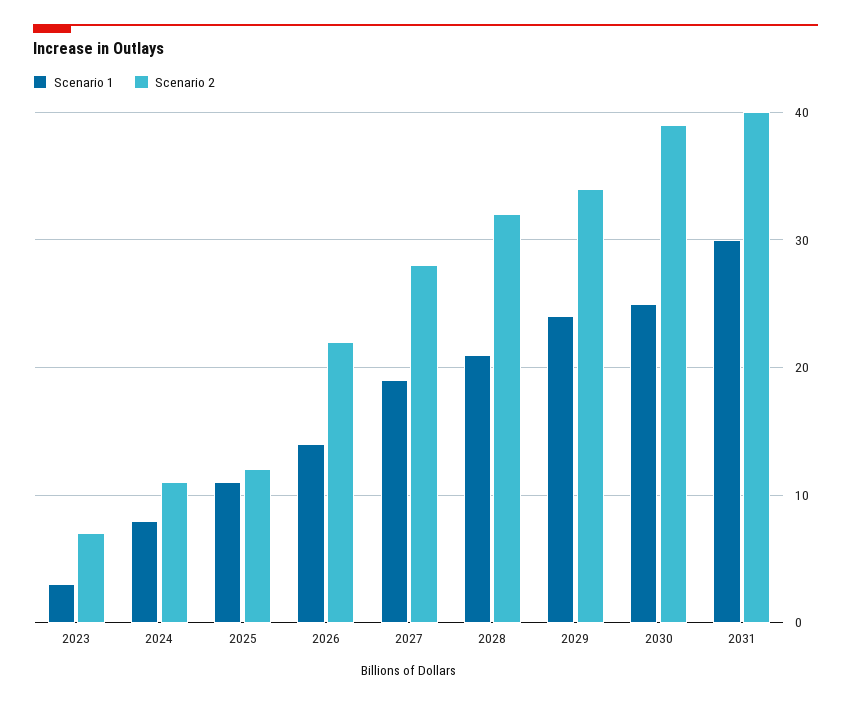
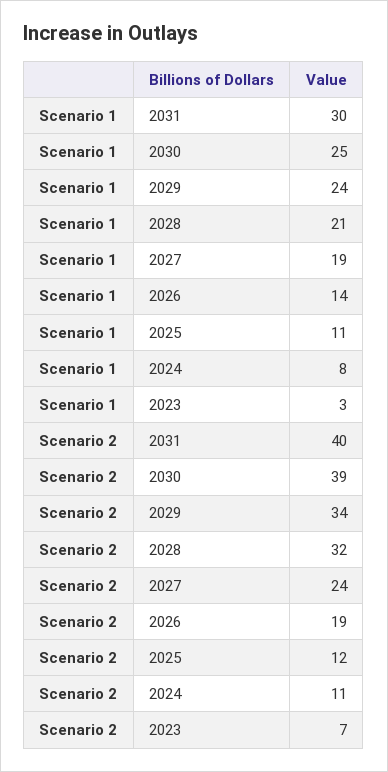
  {
    "Scenario 1": {
      "2023": 3,
      "2024": 8,
      "2025": 11,
      "2026": 14,
      "2027": 19,
      "2028": 21,
      "2029": 24,
      "2030": 25,
      "2031": 30
    },
    "Scenario 2": {
      "2023": 7,
      "2024": 11,
      "2025": 12,
-     "2026": 22,
+     "2026": 19,
-     "2027": 28,
+     "2027": 24,
      "2028": 32,
      "2029": 34,
      "2030": 39,
      "2031": 40
    }
  }

